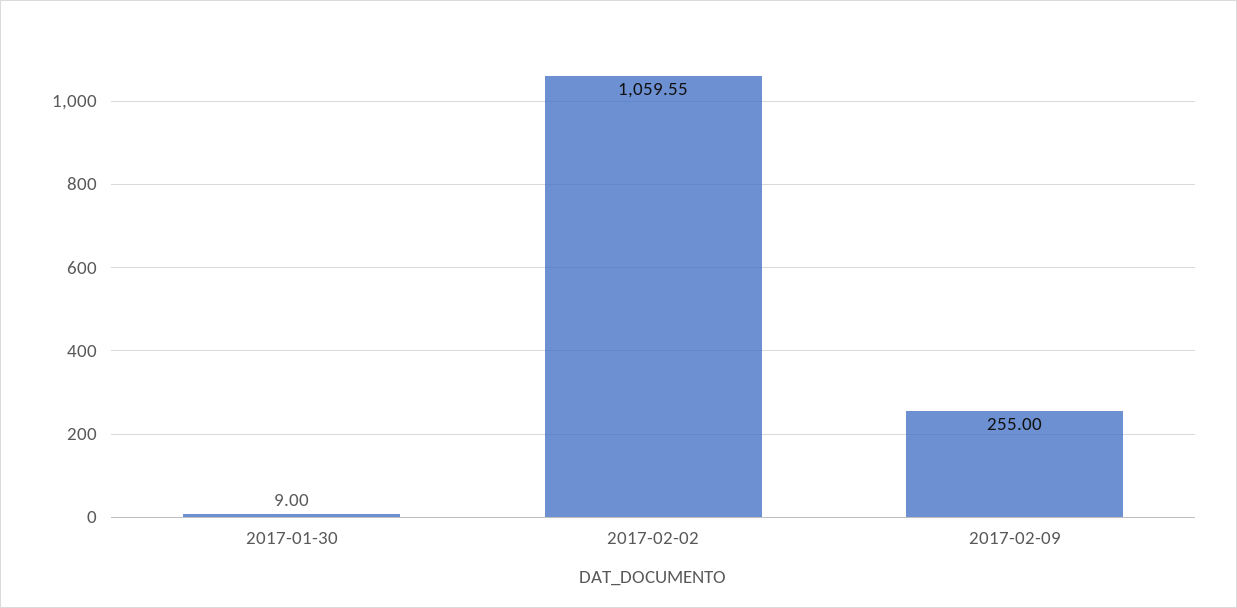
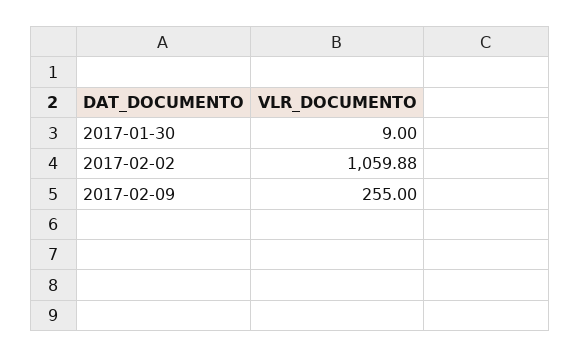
  {
    "2017-01-30": 9,
-   "2017-02-02": 1059.55,
+   "2017-02-02": 1059.88,
    "2017-02-09": 255
  }

